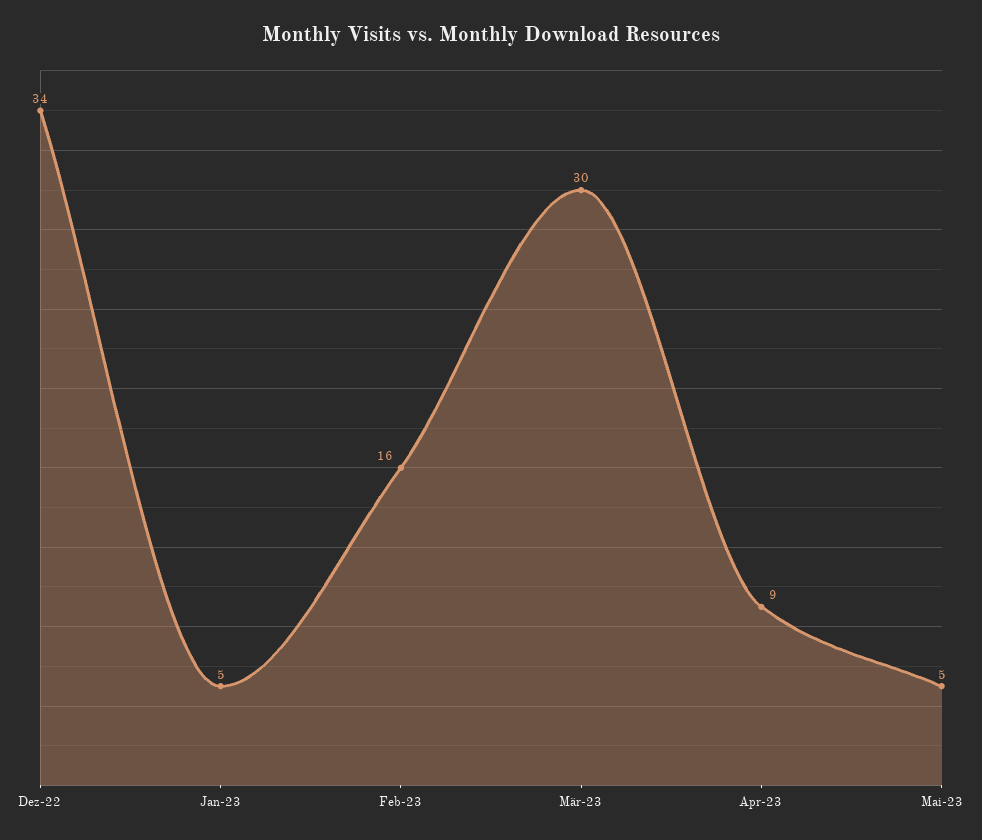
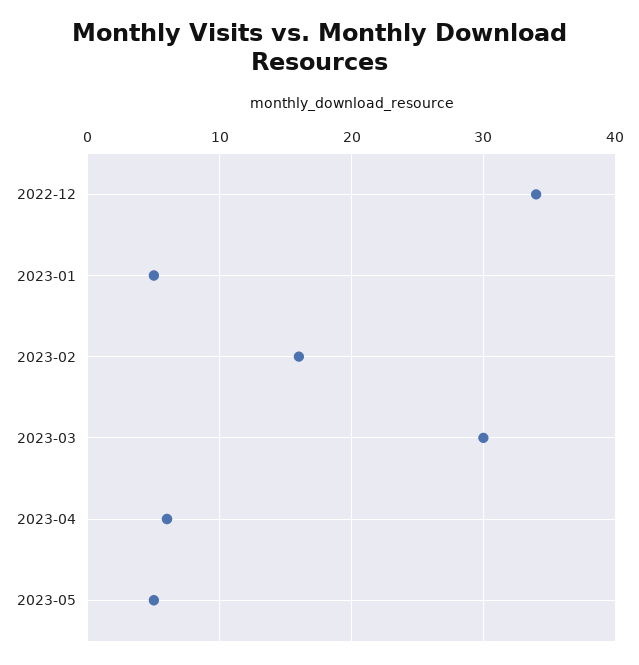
  {
    "Dez-22": 34,
    "Jan-23": 5,
    "Feb-23": 16,
    "Mär-23": 30,
-   "Apr-23": 9,
+   "Apr-23": 6,
    "Mai-23": 5
  }

